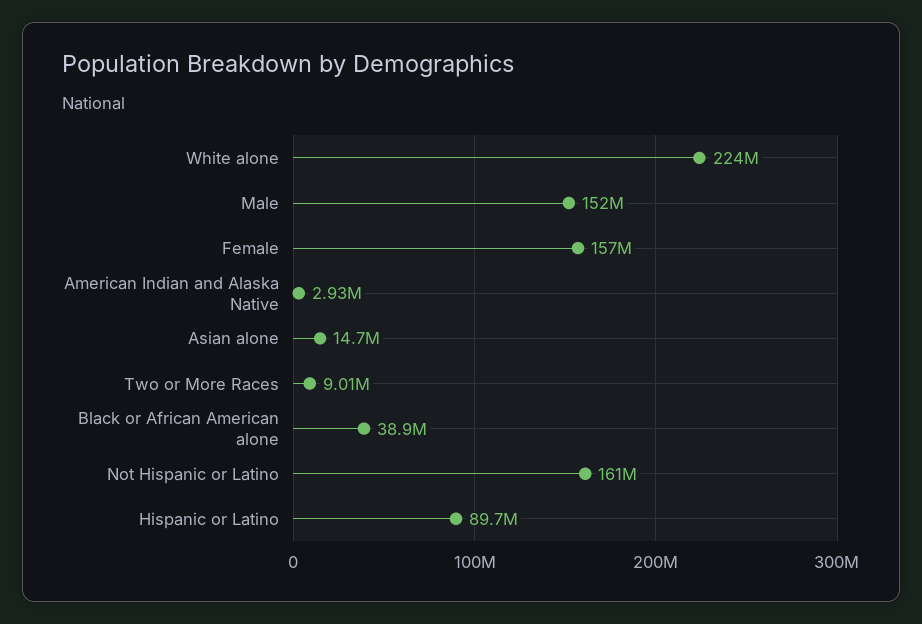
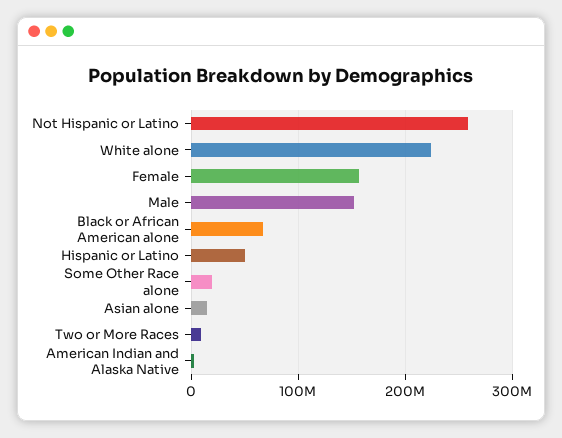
  {
    "White alone": 224000000,
    "Male": 152000000,
    "Female": 157000000,
    "American Indian and Alaska Native": 2930000,
    "Asian alone": 14700000,
    "Two or More Races": 9010000,
-   "Black or African American alone": 38900000,
+   "Black or African American alone": 70000000,
-   "Not Hispanic or Latino": 161000000,
+   "Not Hispanic or Latino": 260000000,
-   "Hispanic or Latino": 89700000
+   "Hispanic or Latino": 50000000,
+   "Some Other Race alone": 20000000
  }

